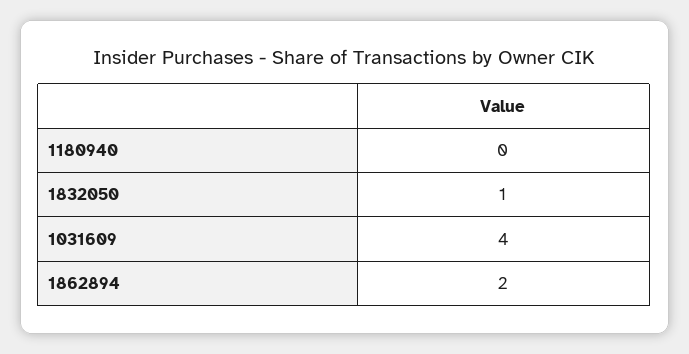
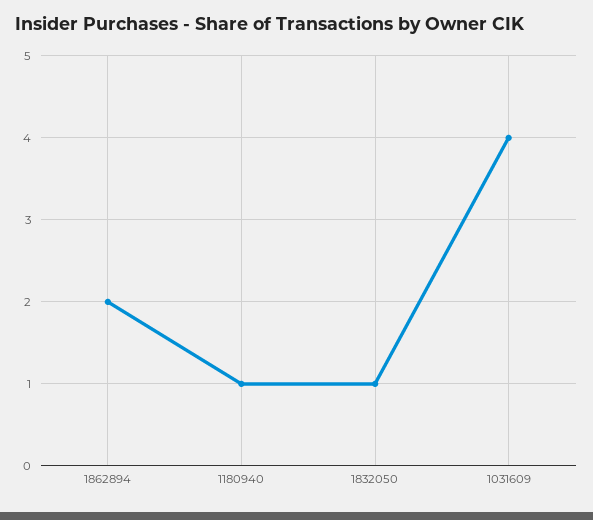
  {
-   "1180940": 0,
+   "1180940": 1,
    "1832050": 1,
    "1031609": 4,
    "1862894": 2
  }

